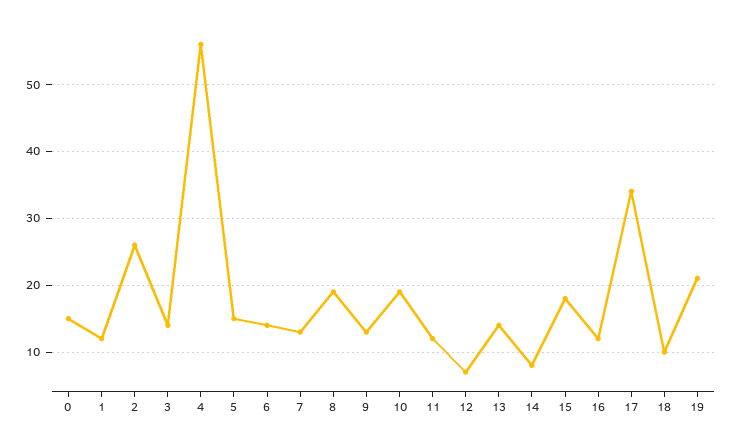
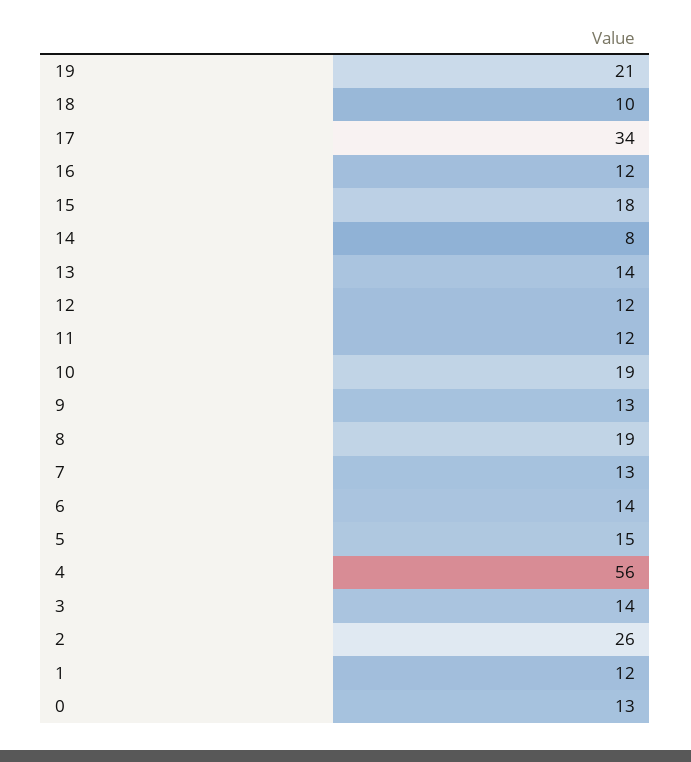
  {
-   "0": 15,
+   "0": 13,
    "1": 12,
    "2": 26,
    "3": 14,
    "4": 56,
    "5": 15,
    "6": 14,
    "7": 13,
    "8": 19,
    "9": 13,
    "10": 19,
    "11": 12,
-   "12": 7,
+   "12": 12,
    "13": 14,
    "14": 8,
    "15": 18,
    "16": 12,
    "17": 34,
    "18": 10,
    "19": 21
  }

